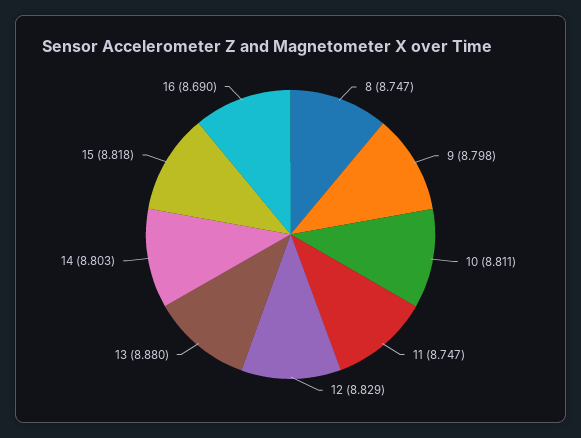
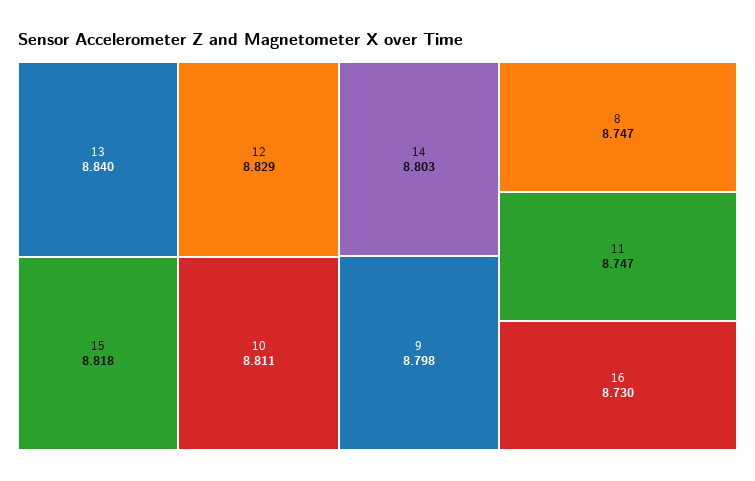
  {
    "8": 8.747,
    "9": 8.798,
    "10": 8.811,
    "11": 8.747,
    "12": 8.829,
-   "13": 8.88,
+   "13": 8.84,
    "14": 8.803,
    "15": 8.818,
-   "16": 8.69
+   "16": 8.73
  }

